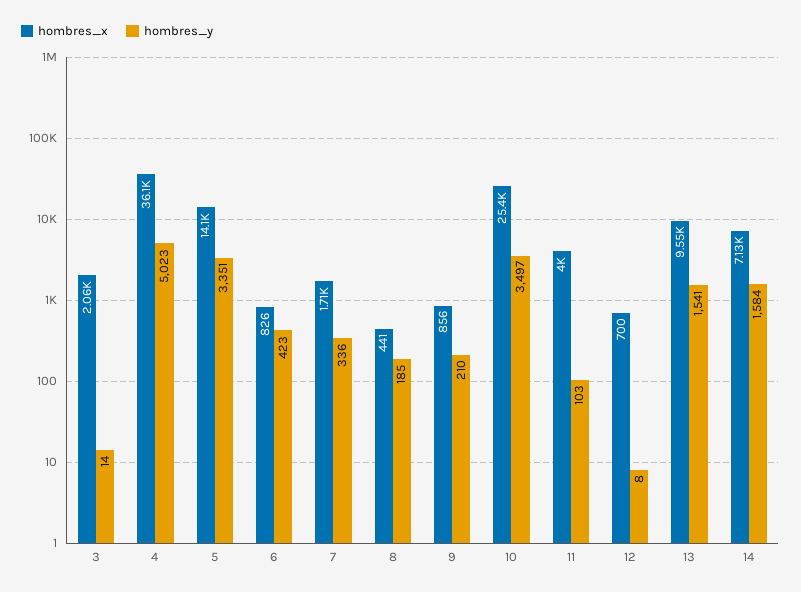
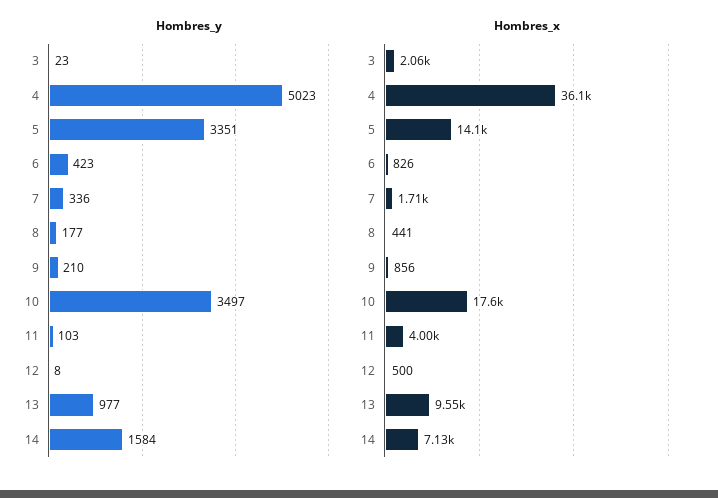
  {
    "hombres_x": {
      "3": 2060,
      "4": 36100,
      "5": 14100,
      "6": 826,
      "7": 1710,
      "8": 441,
      "9": 856,
-     "10": 25400,
+     "10": 17600,
      "11": 4000,
-     "12": 700,
+     "12": 500,
      "13": 9550,
      "14": 7130
    },
    "hombres_y": {
-     "3": 14,
+     "3": 23,
      "4": 5023,
      "5": 3351,
      "6": 423,
      "7": 336,
-     "8": 185,
+     "8": 177,
      "9": 210,
      "10": 3497,
      "11": 103,
      "12": 8,
-     "13": 1541,
+     "13": 977,
      "14": 1584
    }
  }

